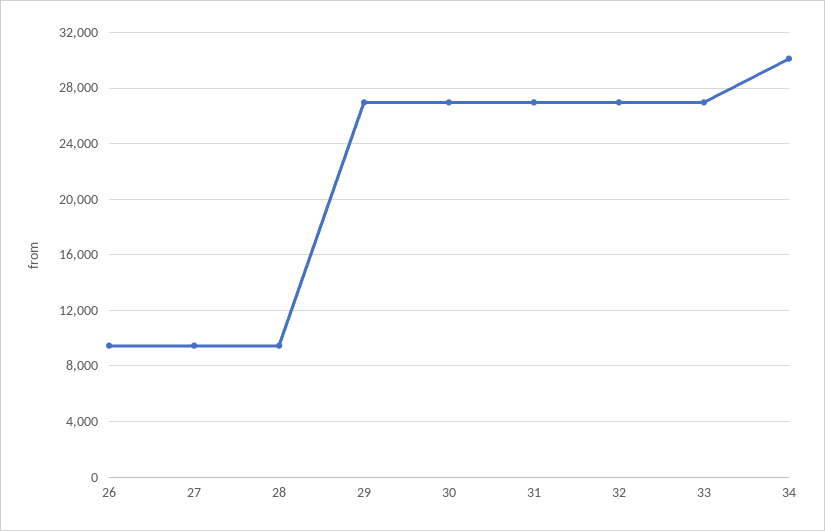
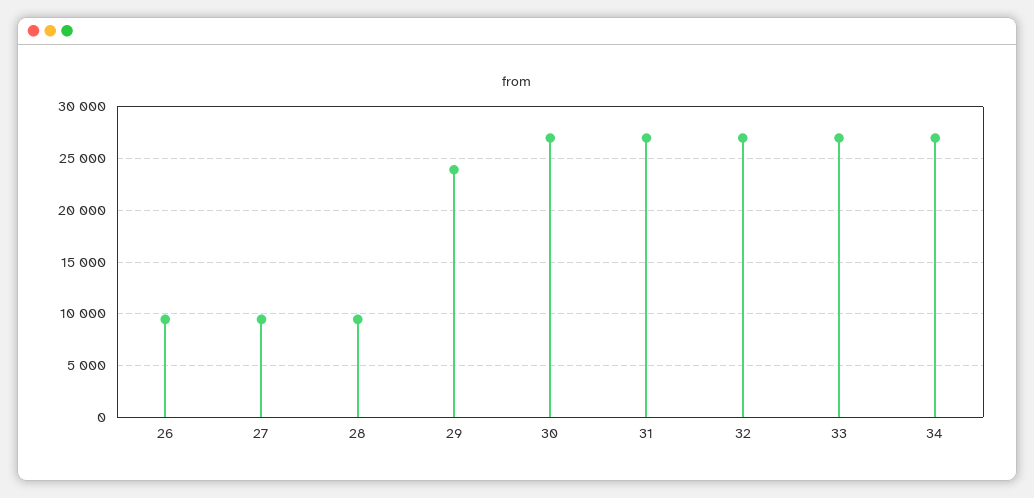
  {
    "26": 9500,
    "27": 9500,
    "28": 9500,
-   "29": 27000,
+   "29": 24000,
    "30": 27000,
    "31": 27000,
    "32": 27000,
    "33": 27000,
-   "34": 30000
+   "34": 27000
  }

